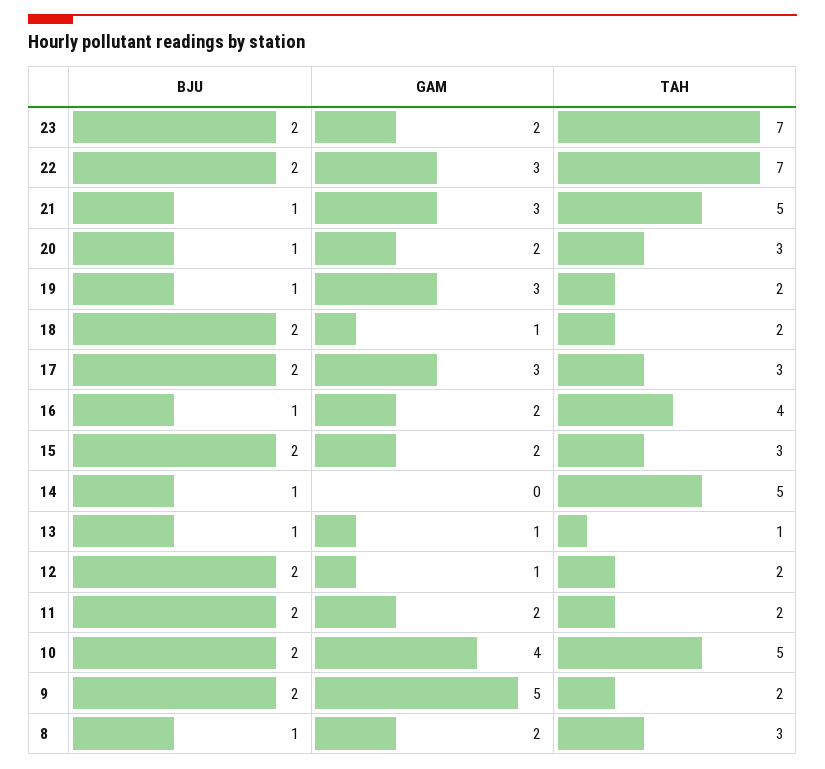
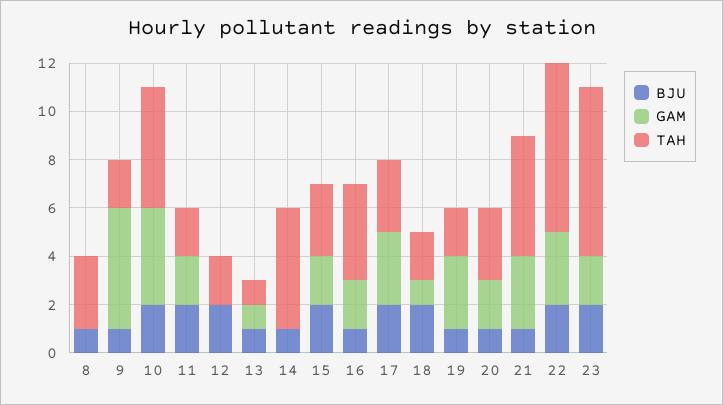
  {
    "BJU": {
      "23": 2,
      "22": 2,
      "21": 1,
      "20": 1,
      "19": 1,
      "18": 2,
      "17": 2,
      "16": 1,
      "15": 2,
      "14": 1,
      "13": 1,
      "12": 2,
      "11": 2,
      "10": 2,
-     "9": 2,
+     "9": 1,
      "8": 1
    },
    "GAM": {
      "23": 2,
      "22": 3,
      "21": 3,
      "20": 2,
      "19": 3,
      "18": 1,
      "17": 3,
      "16": 2,
      "15": 2,
      "14": 0,
      "13": 1,
-     "12": 1,
+     "12": 0,
      "11": 2,
      "10": 4,
      "9": 5,
-     "8": 2
+     "8": 0
    },
    "TAH": {
      "23": 7,
      "22": 7,
      "21": 5,
      "20": 3,
      "19": 2,
      "18": 2,
      "17": 3,
      "16": 4,
      "15": 3,
      "14": 5,
      "13": 1,
      "12": 2,
      "11": 2,
      "10": 5,
      "9": 2,
      "8": 3
    }
  }

